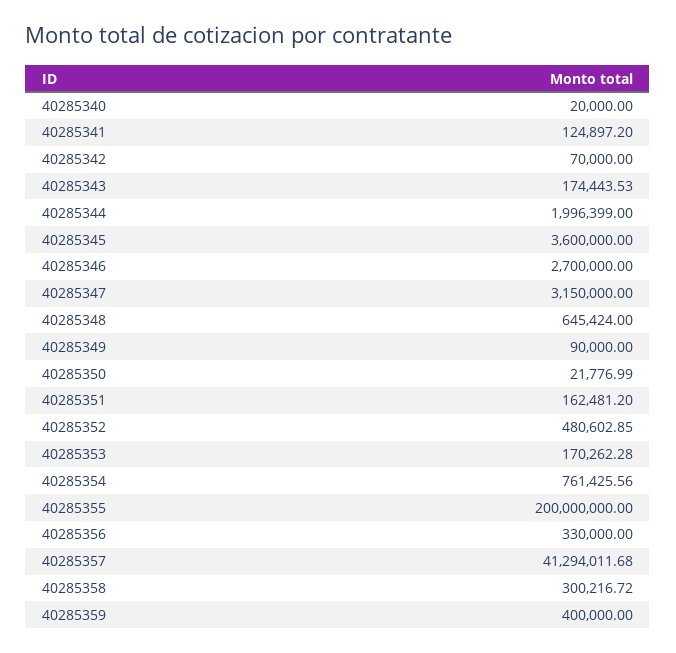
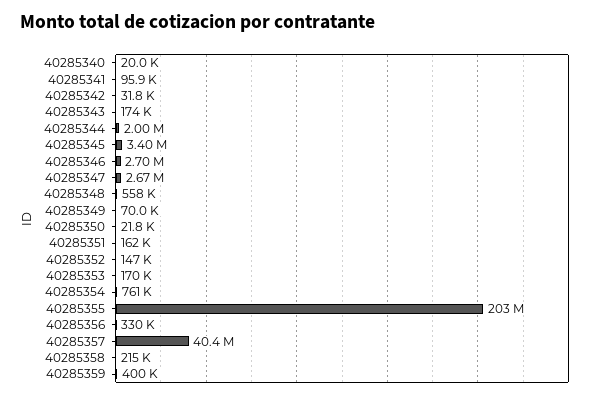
  {
    "40285340": 20000,
-   "40285341": 124897.2,
+   "40285341": 95900,
-   "40285342": 70000,
+   "40285342": 31800,
    "40285343": 174443.53,
    "40285344": 1996399,
-   "40285345": 3600000,
+   "40285345": 3400000,
    "40285346": 2700000,
-   "40285347": 3150000,
+   "40285347": 2670000,
-   "40285348": 645424,
+   "40285348": 558000,
-   "40285349": 90000,
+   "40285349": 70000,
    "40285350": 21776.99,
    "40285351": 162481.2,
-   "40285352": 480602.85,
+   "40285352": 147000,
    "40285353": 170262.28,
    "40285354": 761425.56,
-   "40285355": 200000000,
+   "40285355": 203000000,
    "40285356": 330000,
-   "40285357": 41294011.68,
+   "40285357": 40400000,
-   "40285358": 300216.72,
+   "40285358": 215000,
    "40285359": 400000
  }

